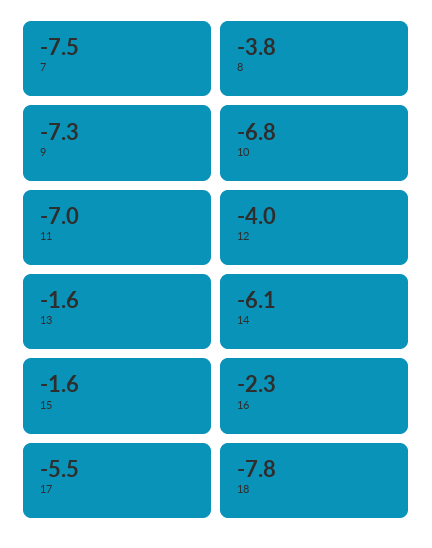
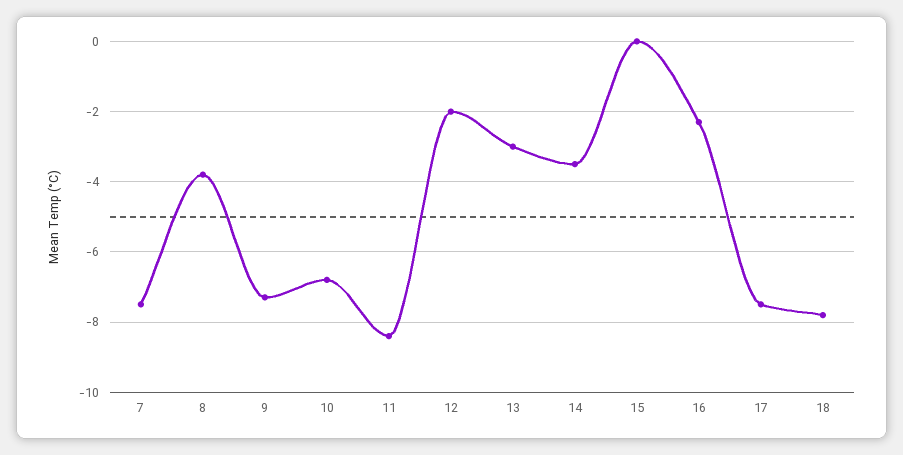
  {
    "7": -7.5,
    "8": -3.8,
    "9": -7.3,
    "10": -6.8,
-   "11": -7,
+   "11": -8.5,
-   "12": -4,
+   "12": -2,
-   "13": -1.6,
+   "13": -3,
-   "14": -6.1,
+   "14": -3.5,
-   "15": -1.6,
+   "15": 0,
    "16": -2.3,
-   "17": -5.5,
+   "17": -7.5,
    "18": -7.8
  }

